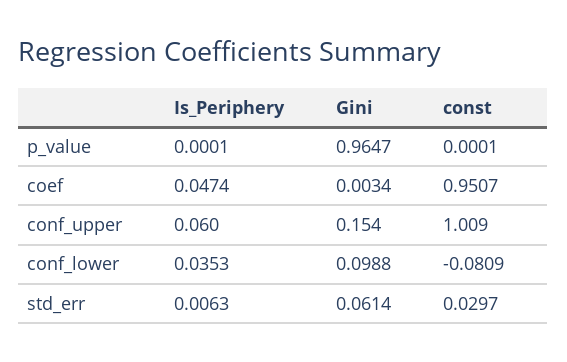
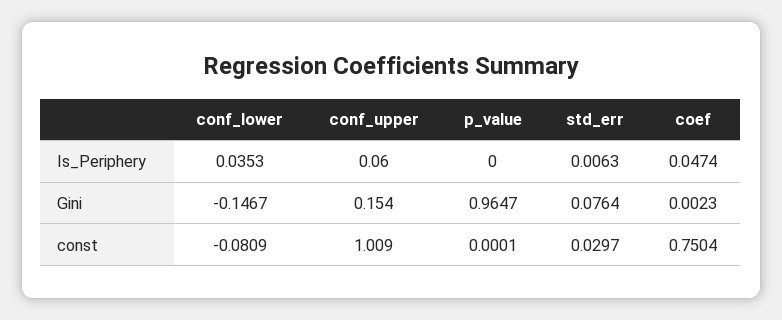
  {
    "Is_Periphery": {
-     "p_value": 0.0001,
+     "p_value": 0,
      "coef": 0.0474,
      "conf_upper": 0.06,
      "conf_lower": 0.0353,
      "std_err": 0.0063
    },
    "Gini": {
      "p_value": 0.9647,
-     "coef": 0.0034,
+     "coef": 0.0023,
      "conf_upper": 0.154,
-     "conf_lower": 0.0988,
+     "conf_lower": -0.1467,
-     "std_err": 0.0614
+     "std_err": 0.0764
    },
    "const": {
      "p_value": 0.0001,
-     "coef": 0.9507,
+     "coef": 0.7504,
      "conf_upper": 1.009,
      "conf_lower": -0.0809,
      "std_err": 0.0297
    }
  }

